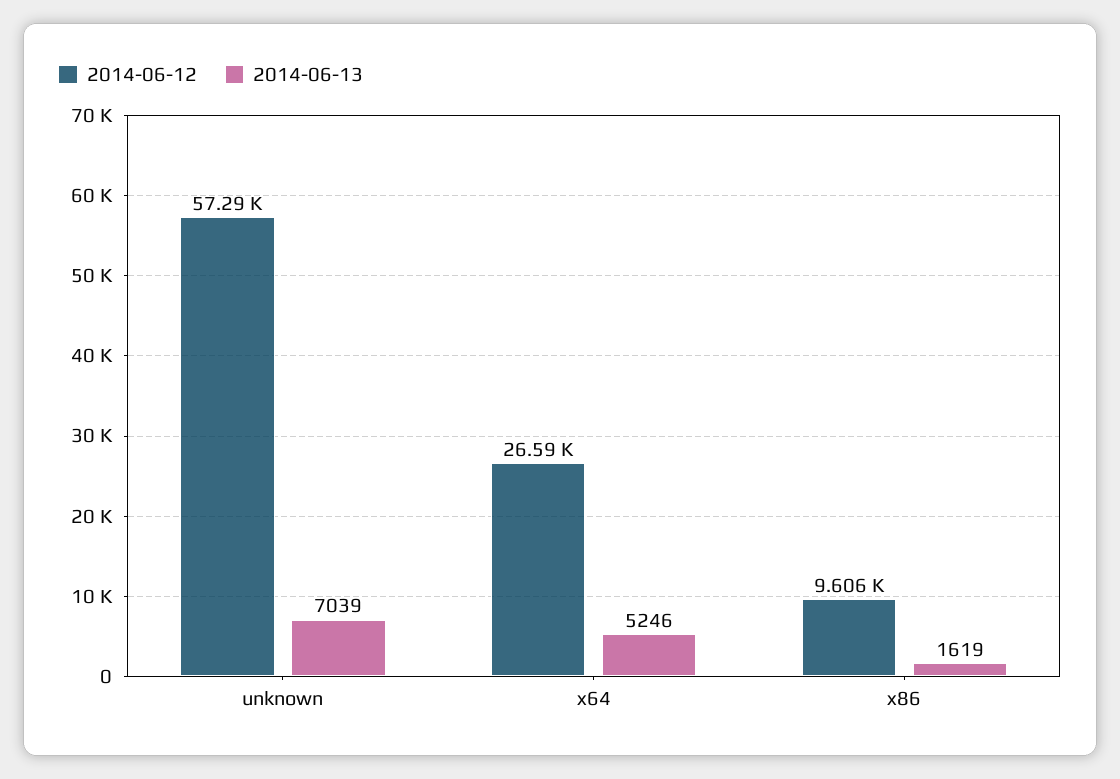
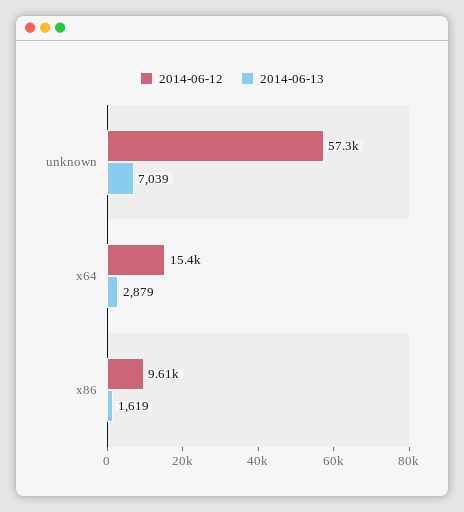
  {
    "2014-06-12": {
      "unknown": 57290,
-     "x64": 26590,
+     "x64": 15400,
      "x86": 9606
    },
    "2014-06-13": {
      "unknown": 7039,
-     "x64": 5246,
+     "x64": 2879,
      "x86": 1619
    }
  }

